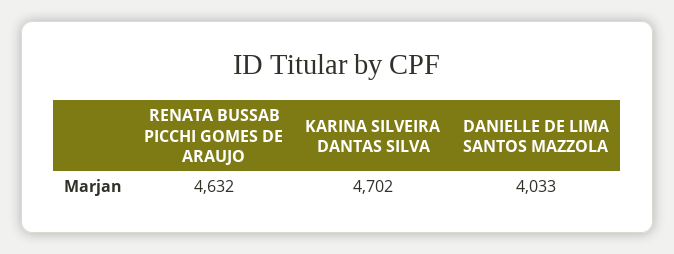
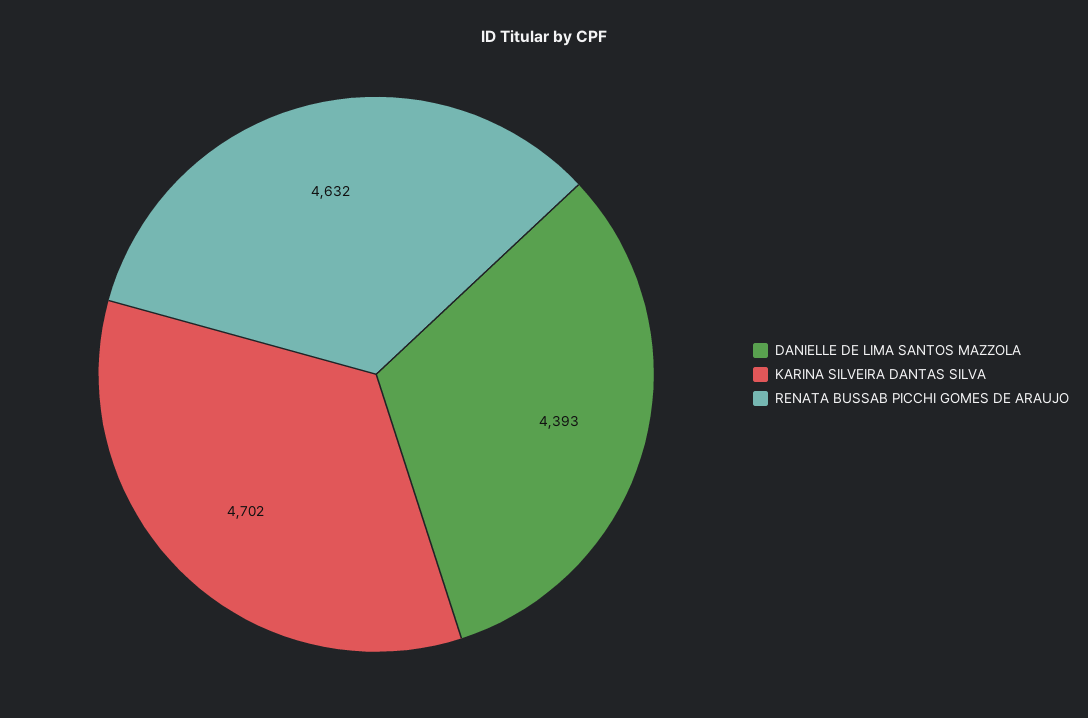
  {
    "RENATA BUSSAB PICCHI GOMES DE ARAUJO": 4632,
    "KARINA SILVEIRA DANTAS SILVA": 4702,
-   "DANIELLE DE LIMA SANTOS MAZZOLA": 4033
+   "DANIELLE DE LIMA SANTOS MAZZOLA": 4393
  }

